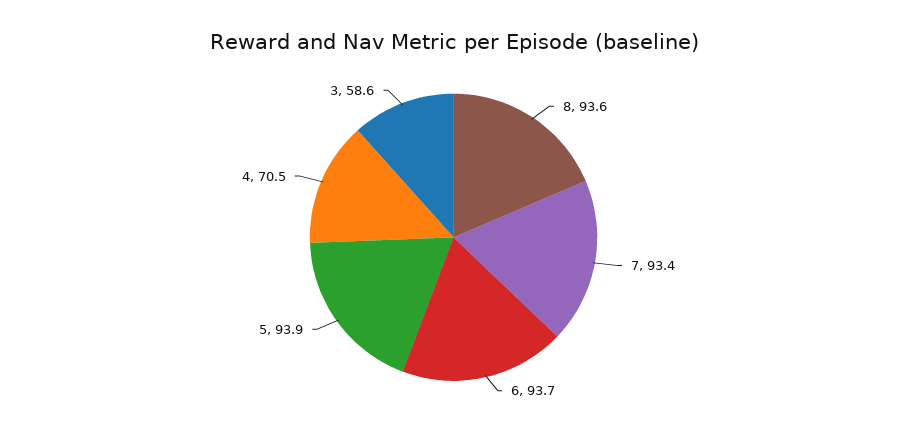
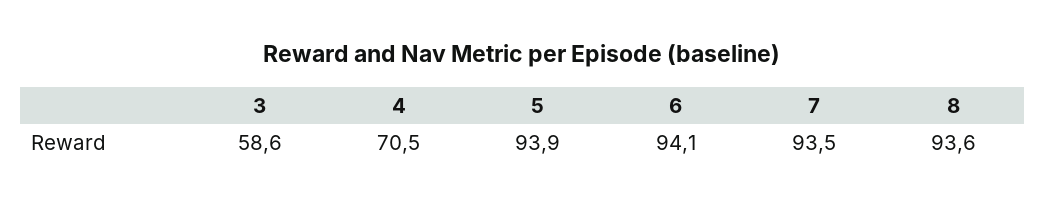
  {
    "8": 93.6,
-   "7": 93.4,
+   "7": 93.5,
-   "6": 93.7,
+   "6": 94.1,
    "5": 93.9,
    "4": 70.5,
    "3": 58.6
  }

